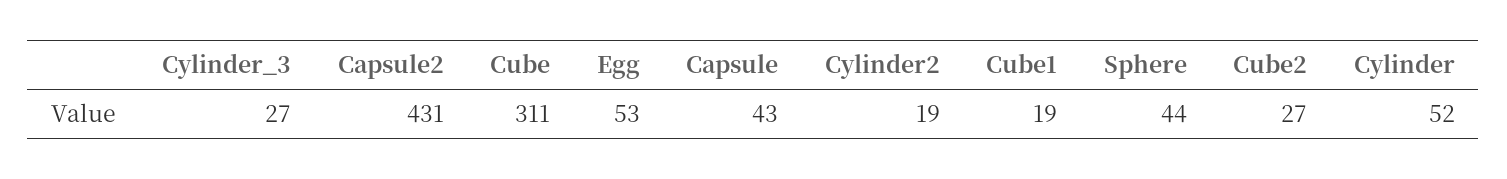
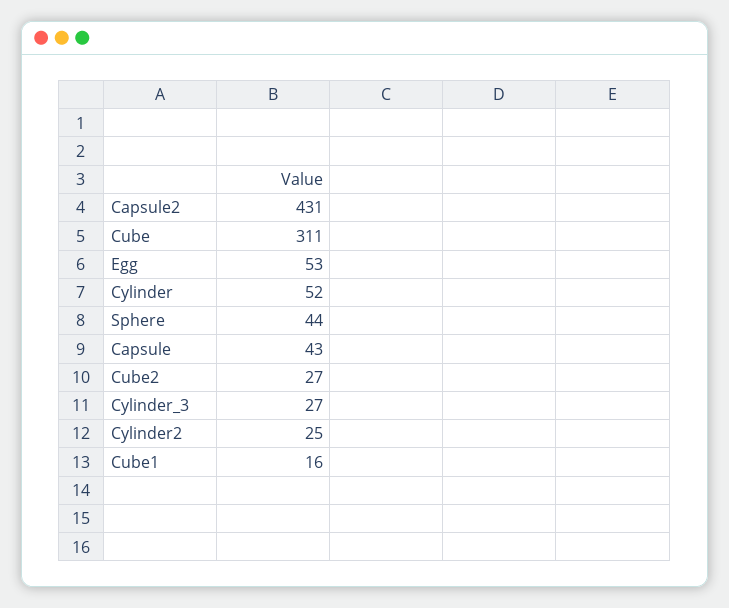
  {
    "Cylinder_3": 27,
    "Capsule2": 431,
    "Cube": 311,
    "Egg": 53,
    "Capsule": 43,
-   "Cylinder2": 19,
+   "Cylinder2": 25,
-   "Cube1": 19,
+   "Cube1": 16,
    "Sphere": 44,
    "Cube2": 27,
    "Cylinder": 52
  }

